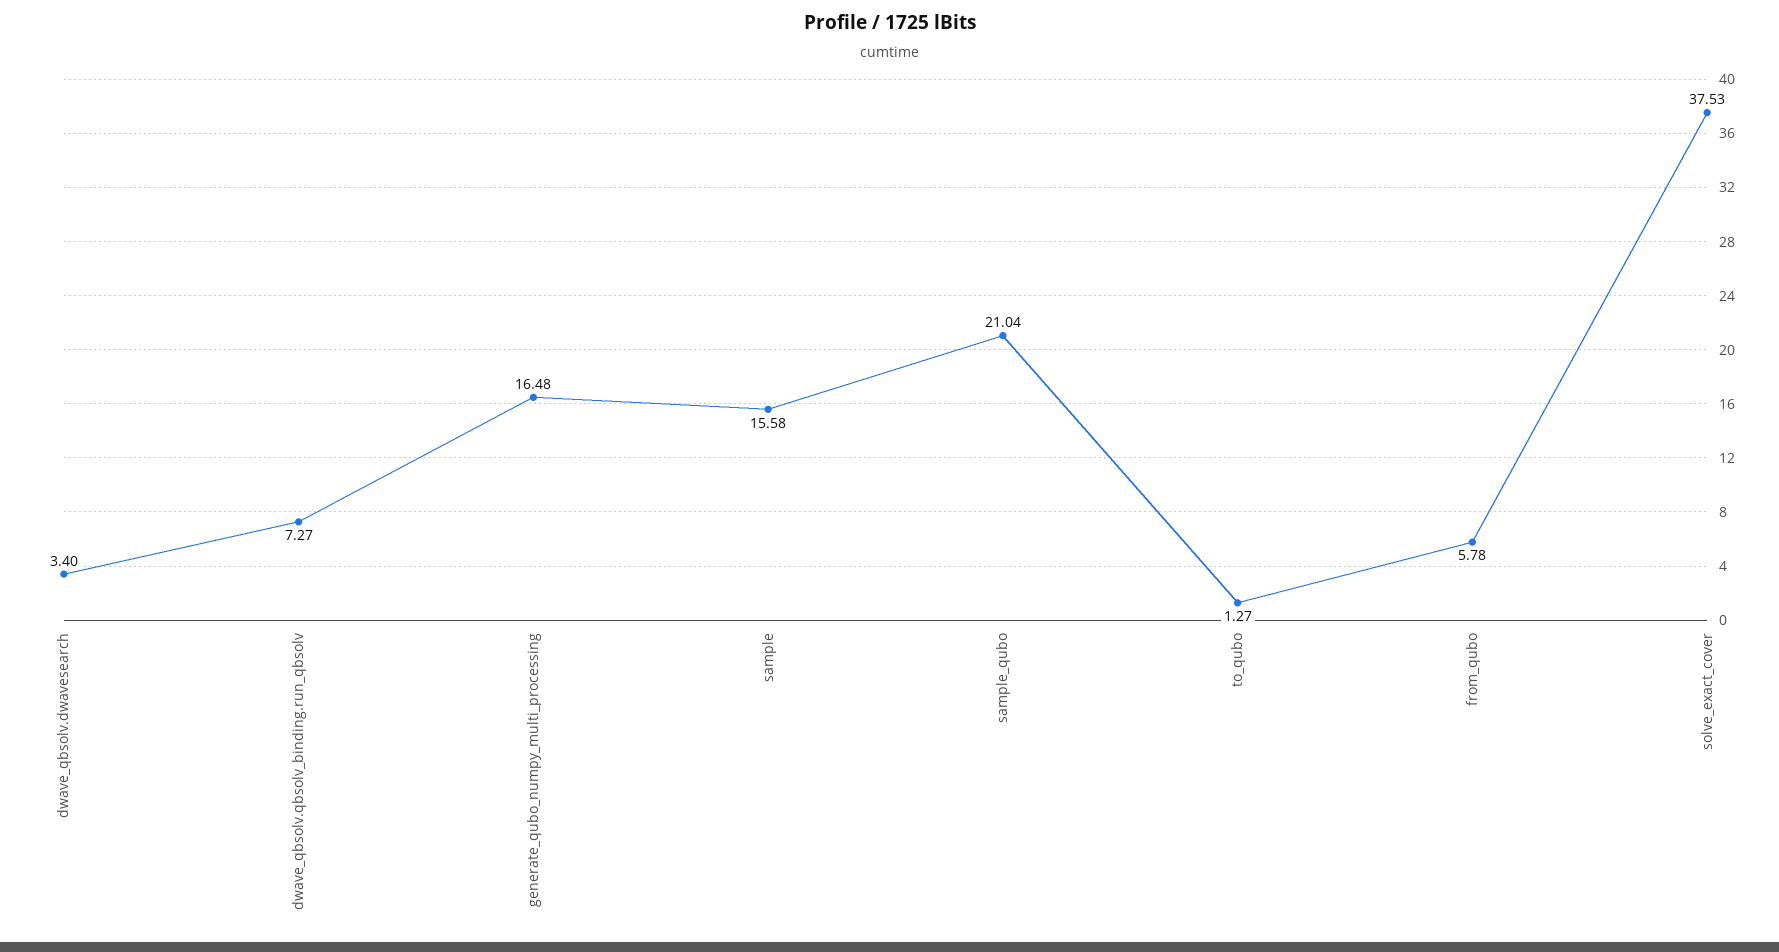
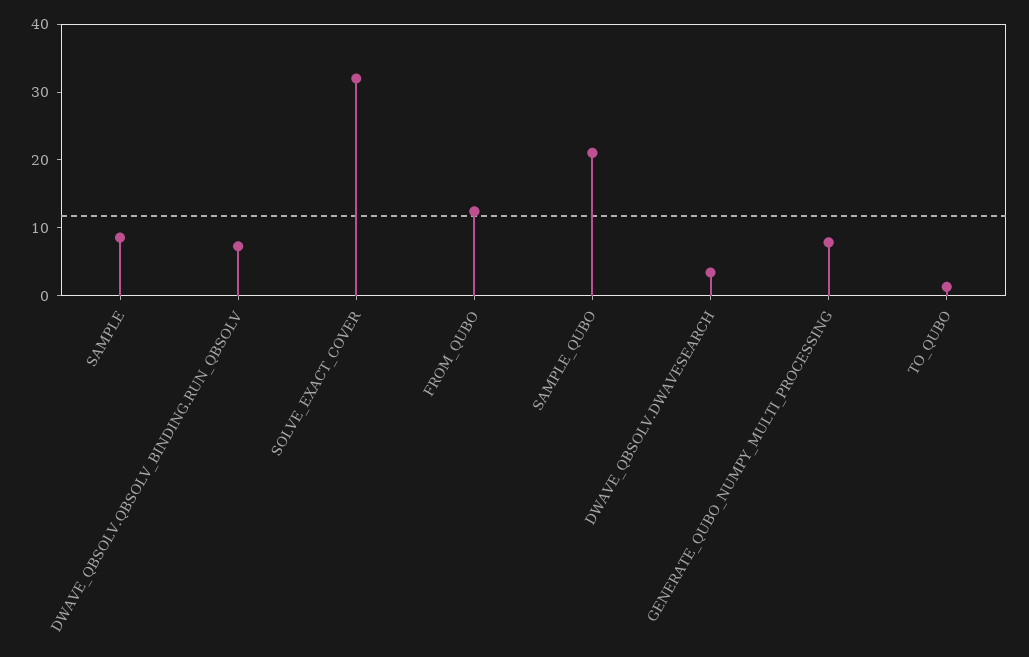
  {
    "dwave_qbsolv.dwavesearch": 3.4,
    "dwave_qbsolv.qbsolv_binding.run_qbsolv": 7.27,
-   "generate_qubo_numpy_multi_processing": 16.48,
+   "generate_qubo_numpy_multi_processing": 8,
-   "sample": 15.58,
+   "sample": 8,
    "sample_qubo": 21.04,
    "to_qubo": 1.27,
-   "from_qubo": 5.78,
+   "from_qubo": 12,
-   "solve_exact_cover": 37.53
+   "solve_exact_cover": 32
  }

